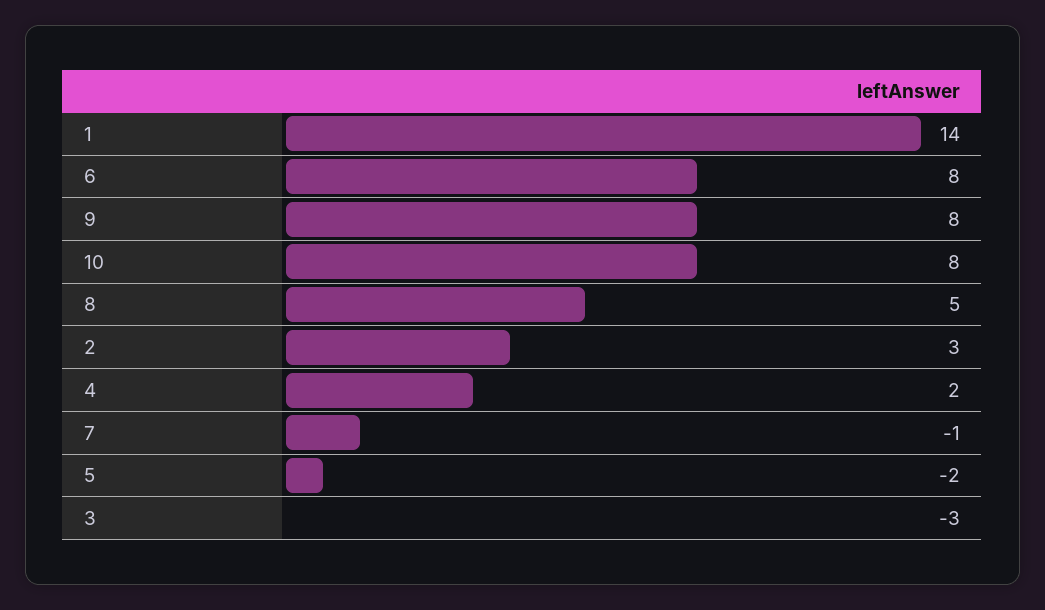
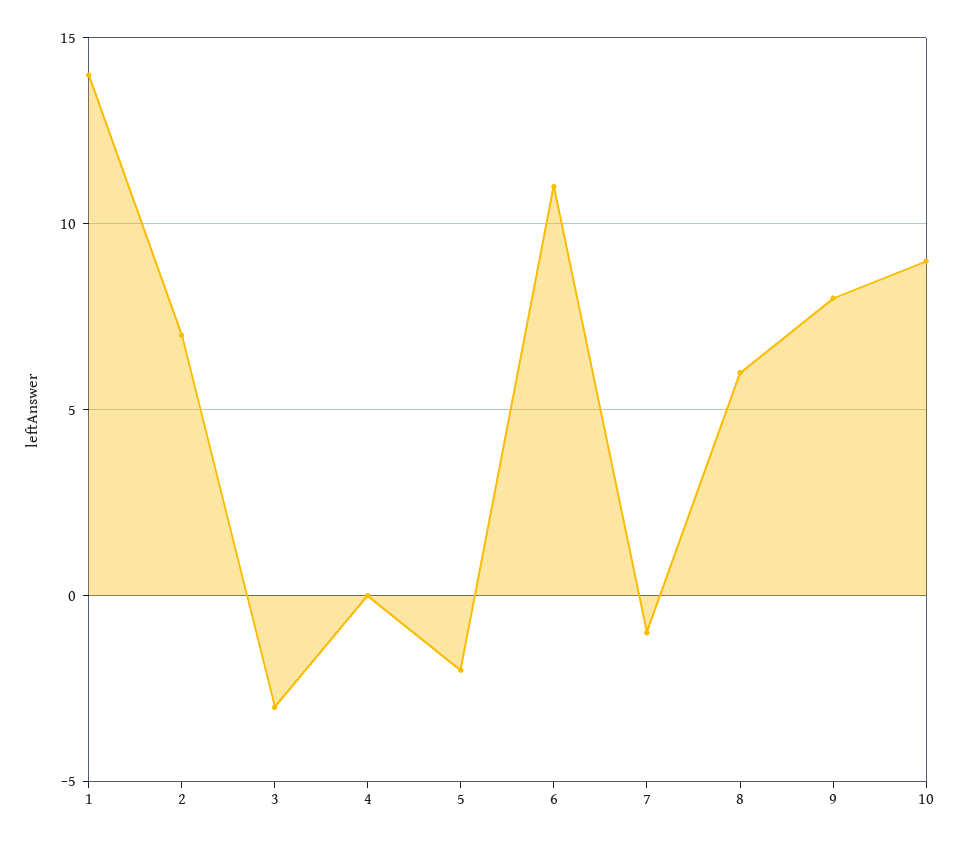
  {
    "1": 14,
-   "6": 8,
+   "6": 11,
    "9": 8,
-   "10": 8,
+   "10": 9,
-   "8": 5,
+   "8": 6,
-   "2": 3,
+   "2": 7,
-   "4": 2,
+   "4": 0,
    "7": -1,
    "5": -2,
    "3": -3
  }

